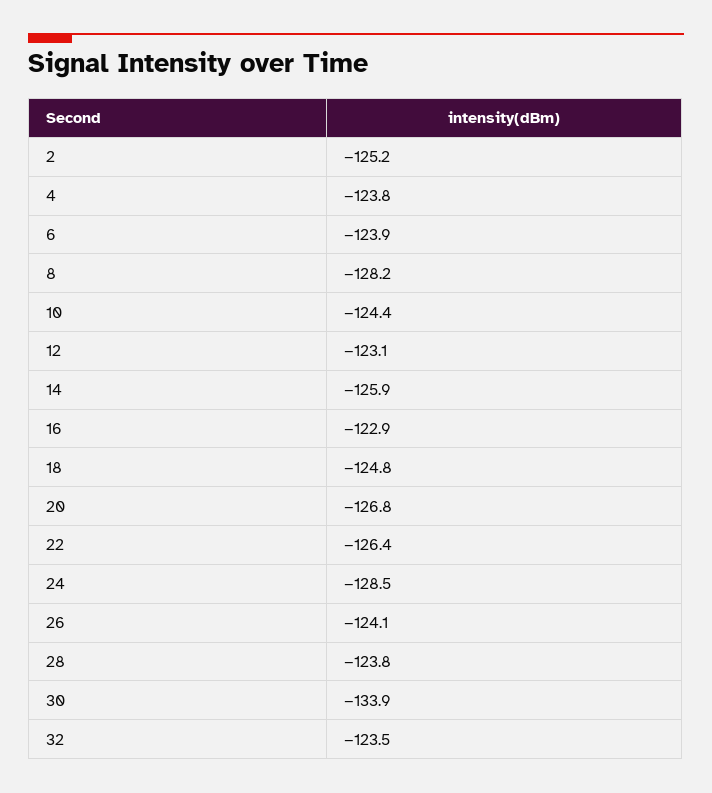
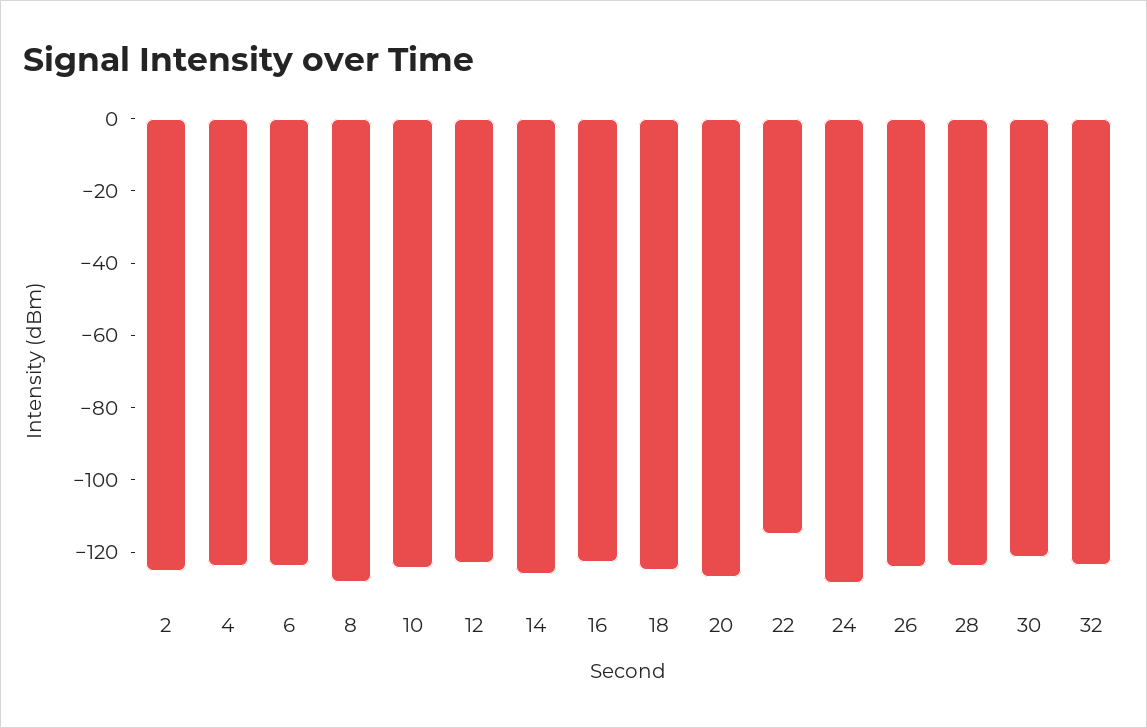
  {
    "2": -125.2,
    "4": -123.8,
    "6": -123.9,
    "8": -128.2,
    "10": -124.4,
    "12": -123.1,
    "14": -125.9,
    "16": -122.9,
    "18": -124.8,
    "20": -126.8,
-   "22": -126.4,
+   "22": -115,
    "24": -128.5,
    "26": -124.1,
    "28": -123.8,
-   "30": -133.9,
+   "30": -120,
    "32": -123.5
  }

